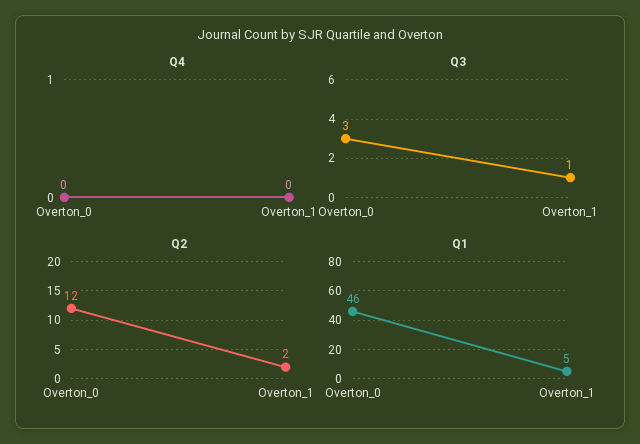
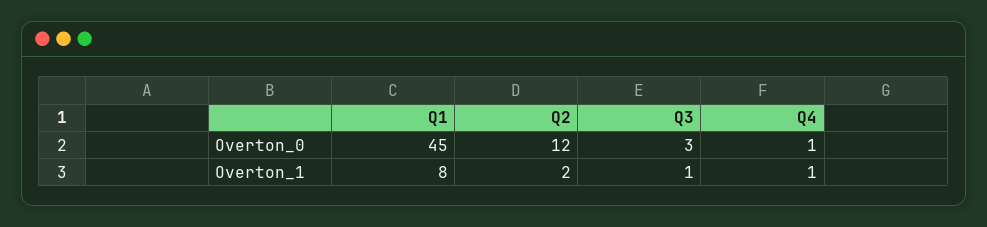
  {
    "Q4": {
-     "Overton_0": 0,
+     "Overton_0": 1,
-     "Overton_1": 0
+     "Overton_1": 1
    },
    "Q3": {
      "Overton_0": 3,
      "Overton_1": 1
    },
    "Q2": {
      "Overton_0": 12,
      "Overton_1": 2
    },
    "Q1": {
-     "Overton_0": 46,
+     "Overton_0": 45,
-     "Overton_1": 5
+     "Overton_1": 8
    }
  }

